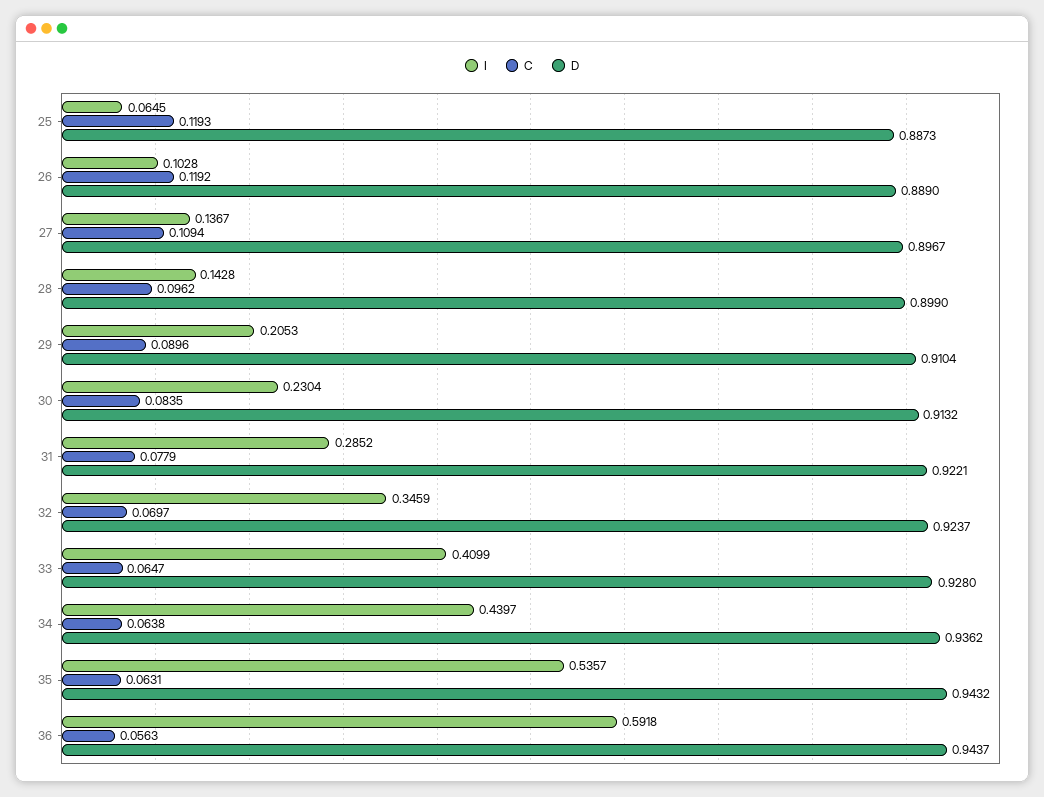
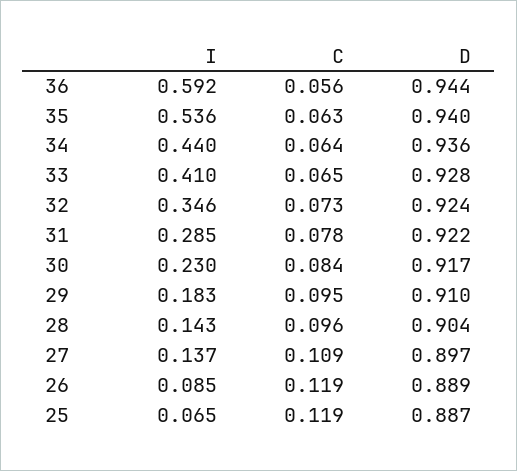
  {
    "I": {
      "25": 0.0645,
-     "26": 0.1028,
+     "26": 0.085,
      "27": 0.1367,
      "28": 0.1428,
-     "29": 0.2053,
+     "29": 0.183,
      "30": 0.2304,
      "31": 0.2852,
      "32": 0.3459,
      "33": 0.4099,
      "34": 0.4397,
      "35": 0.5357,
      "36": 0.5918
    },
    "C": {
      "25": 0.1193,
      "26": 0.1192,
      "27": 0.1094,
      "28": 0.0962,
-     "29": 0.0896,
+     "29": 0.095,
      "30": 0.0835,
      "31": 0.0779,
-     "32": 0.0697,
+     "32": 0.073,
      "33": 0.0647,
      "34": 0.0638,
      "35": 0.0631,
      "36": 0.0563
    },
    "D": {
      "25": 0.8873,
      "26": 0.889,
      "27": 0.8967,
-     "28": 0.899,
+     "28": 0.904,
      "29": 0.9104,
-     "30": 0.9132,
+     "30": 0.917,
      "31": 0.9221,
      "32": 0.9237,
      "33": 0.928,
      "34": 0.9362,
-     "35": 0.9432,
+     "35": 0.94,
      "36": 0.9437
    }
  }

